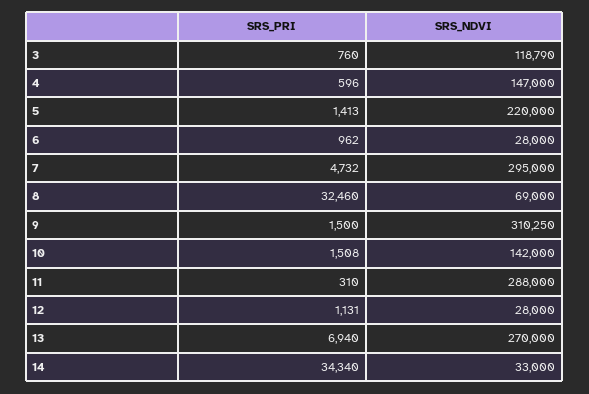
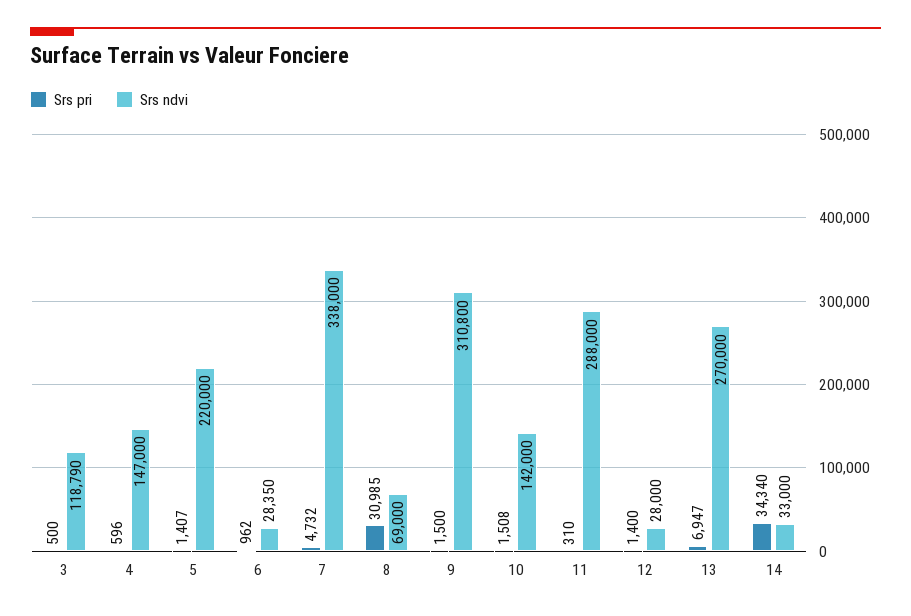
  {
    "SRS_PRI": {
-     "3": 760,
+     "3": 500,
      "4": 596,
-     "5": 1413,
+     "5": 1407,
      "6": 962,
      "7": 4732,
-     "8": 32460,
+     "8": 30985,
      "9": 1500,
      "10": 1508,
      "11": 310,
-     "12": 1131,
+     "12": 1400,
-     "13": 6940,
+     "13": 6947,
      "14": 34340
    },
    "SRS_NDVI": {
      "3": 118790,
      "4": 147000,
      "5": 220000,
-     "6": 28000,
+     "6": 28350,
-     "7": 295000,
+     "7": 338000,
      "8": 69000,
-     "9": 310250,
+     "9": 310800,
      "10": 142000,
      "11": 288000,
      "12": 28000,
      "13": 270000,
      "14": 33000
    }
  }

